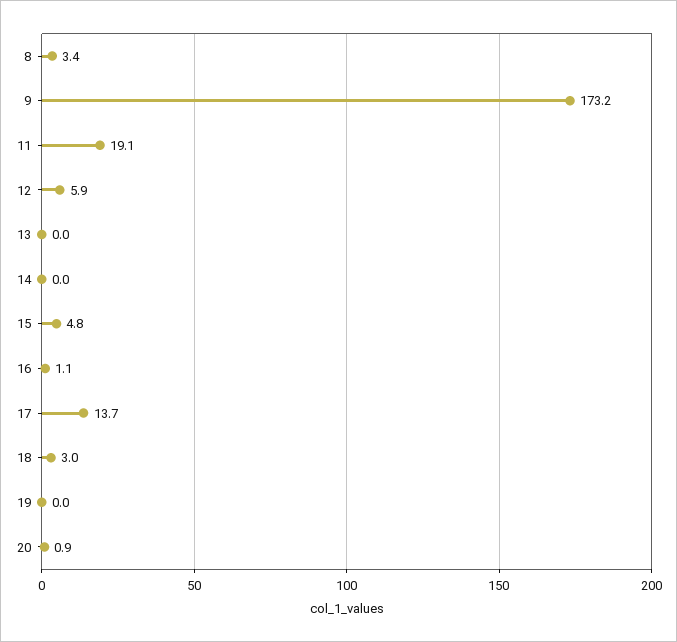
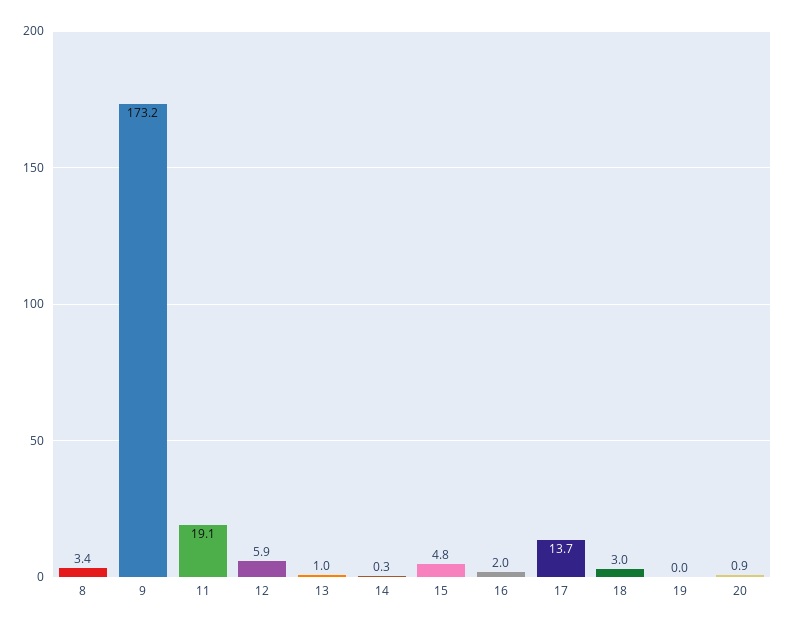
  {
    "8": 3.4,
    "9": 173.2,
    "11": 19.1,
    "12": 5.9,
-   "13": 0,
+   "13": 1,
-   "14": 0,
+   "14": 0.3,
    "15": 4.8,
-   "16": 1.1,
+   "16": 2,
    "17": 13.7,
    "18": 3,
    "19": 0,
    "20": 0.9
  }

